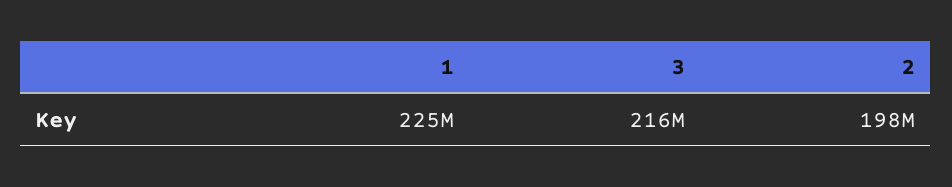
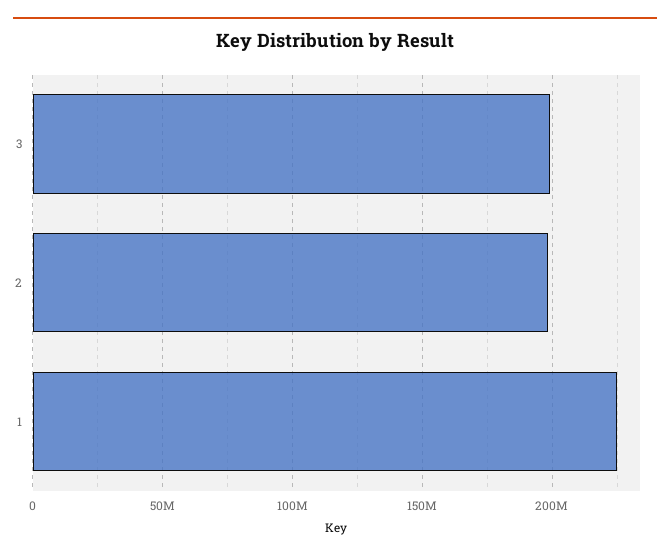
  {
    "1": 225000000,
-   "3": 216000000,
+   "3": 200000000,
    "2": 198000000
  }

